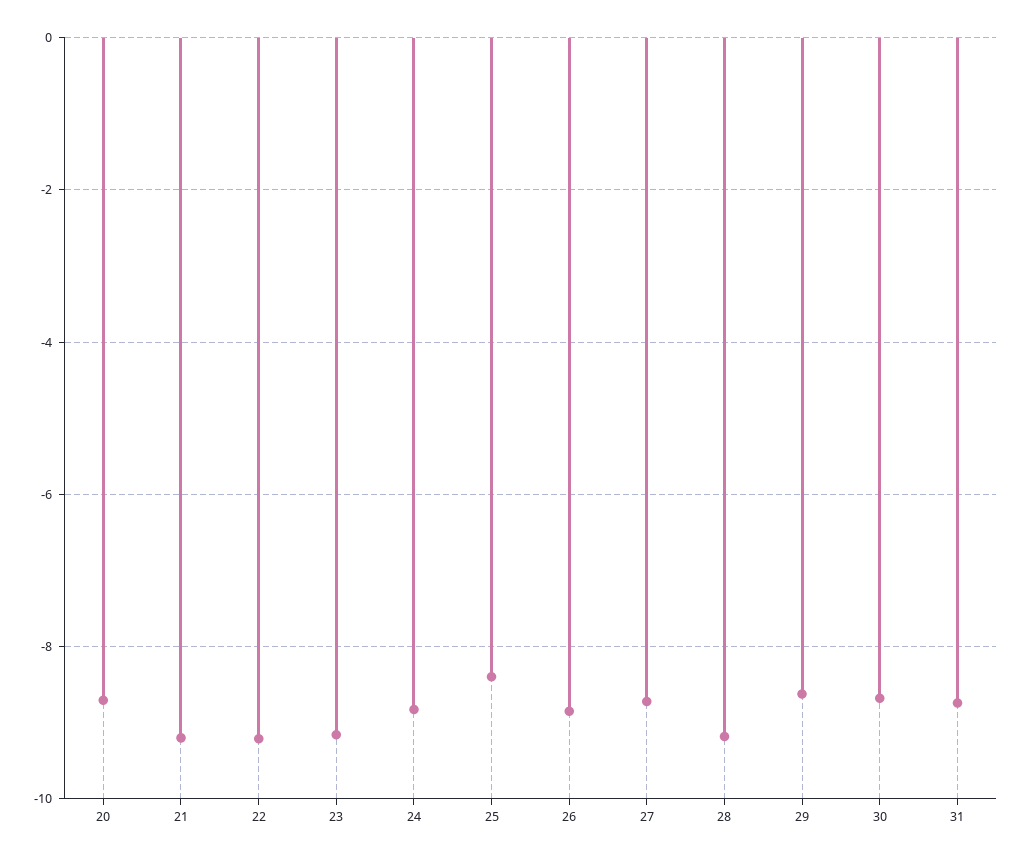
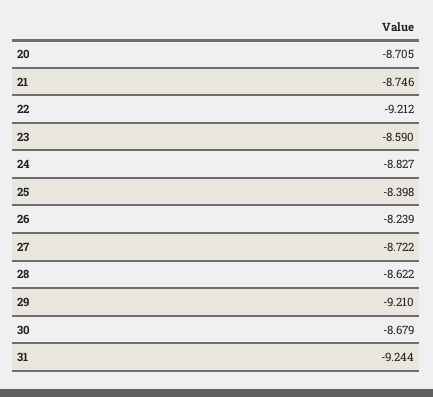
  {
    "20": -8.705,
-   "21": -9.2,
+   "21": -8.746,
    "22": -9.212,
-   "23": -9.2,
+   "23": -8.59,
    "24": -8.827,
    "25": -8.398,
-   "26": -8.8,
+   "26": -8.239,
    "27": -8.722,
-   "28": -9.2,
+   "28": -8.622,
-   "29": -8.6,
+   "29": -9.21,
    "30": -8.679,
-   "31": -8.8
+   "31": -9.244
  }

